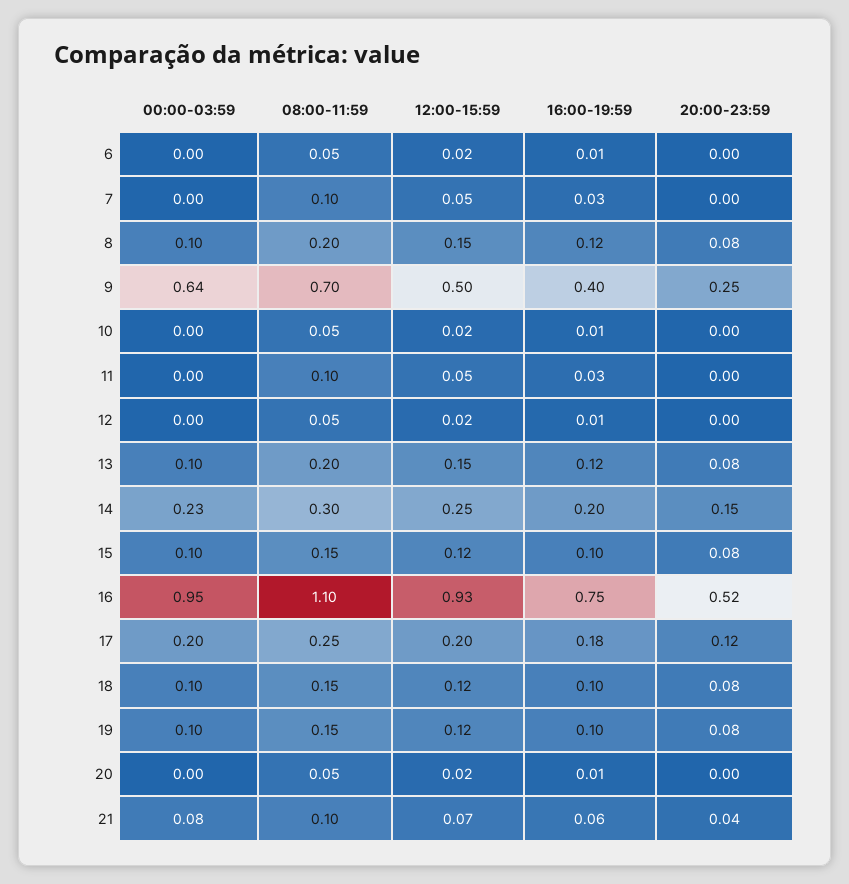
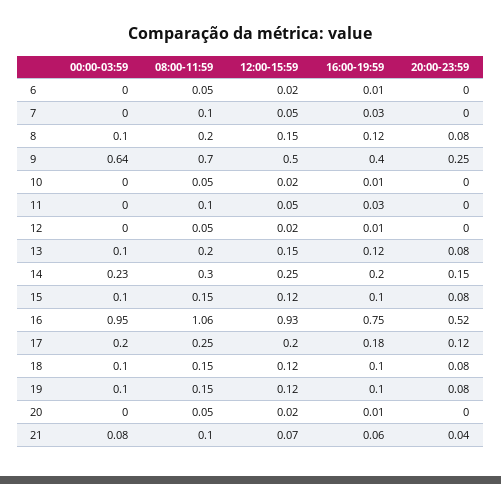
  {
    "00:00-03:59": {
      "6": 0,
      "7": 0,
      "8": 0.1,
      "9": 0.64,
      "10": 0,
      "11": 0,
      "12": 0,
      "13": 0.1,
      "14": 0.23,
      "15": 0.1,
      "16": 0.95,
      "17": 0.2,
      "18": 0.1,
      "19": 0.1,
      "20": 0,
      "21": 0.08
    },
    "08:00-11:59": {
      "6": 0.05,
      "7": 0.1,
      "8": 0.2,
      "9": 0.7,
      "10": 0.05,
      "11": 0.1,
      "12": 0.05,
      "13": 0.2,
      "14": 0.3,
      "15": 0.15,
-     "16": 1.1,
+     "16": 1.06,
      "17": 0.25,
      "18": 0.15,
      "19": 0.15,
      "20": 0.05,
      "21": 0.1
    },
    "12:00-15:59": {
      "6": 0.02,
      "7": 0.05,
      "8": 0.15,
      "9": 0.5,
      "10": 0.02,
      "11": 0.05,
      "12": 0.02,
      "13": 0.15,
      "14": 0.25,
      "15": 0.12,
      "16": 0.93,
      "17": 0.2,
      "18": 0.12,
      "19": 0.12,
      "20": 0.02,
      "21": 0.07
    },
    "16:00-19:59": {
      "6": 0.01,
      "7": 0.03,
      "8": 0.12,
      "9": 0.4,
      "10": 0.01,
      "11": 0.03,
      "12": 0.01,
      "13": 0.12,
      "14": 0.2,
      "15": 0.1,
      "16": 0.75,
      "17": 0.18,
      "18": 0.1,
      "19": 0.1,
      "20": 0.01,
      "21": 0.06
    },
    "20:00-23:59": {
      "6": 0,
      "7": 0,
      "8": 0.08,
      "9": 0.25,
      "10": 0,
      "11": 0,
      "12": 0,
      "13": 0.08,
      "14": 0.15,
      "15": 0.08,
      "16": 0.52,
      "17": 0.12,
      "18": 0.08,
      "19": 0.08,
      "20": 0,
      "21": 0.04
    }
  }

